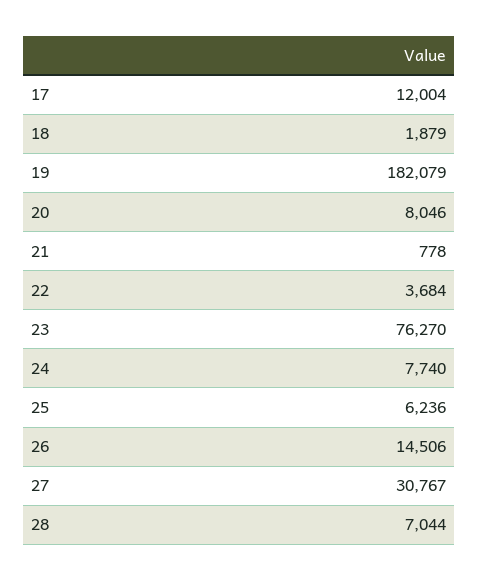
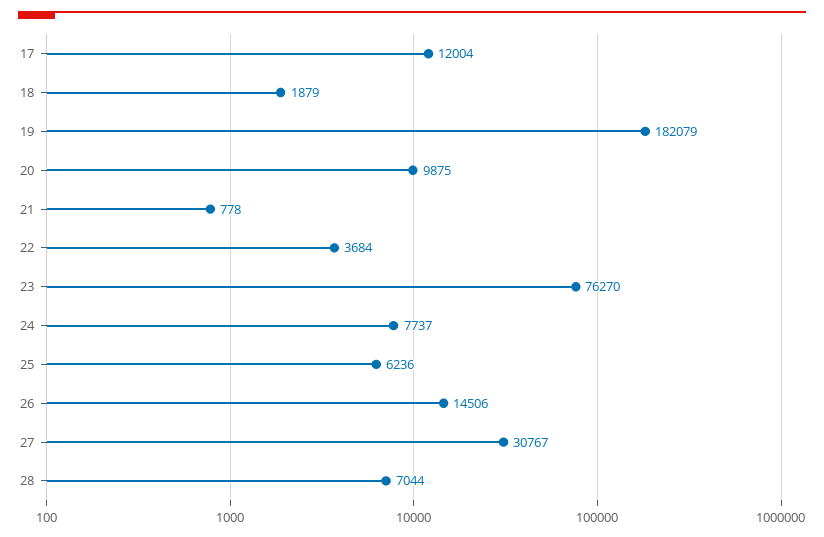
  {
    "17": 12004,
    "18": 1879,
    "19": 182079,
-   "20": 8046,
+   "20": 9875,
    "21": 778,
    "22": 3684,
    "23": 76270,
-   "24": 7740,
+   "24": 7737,
    "25": 6236,
    "26": 14506,
    "27": 30767,
    "28": 7044
  }

